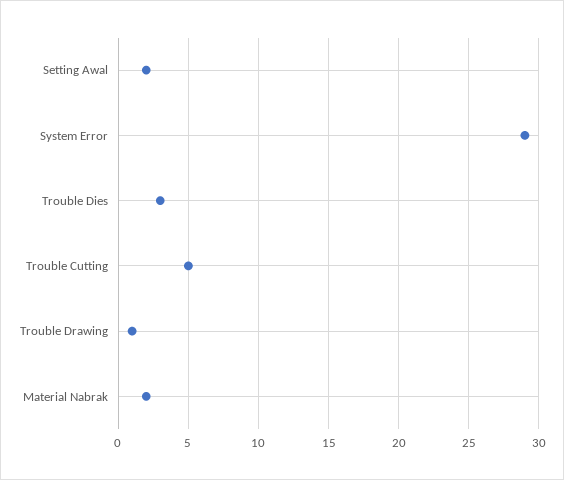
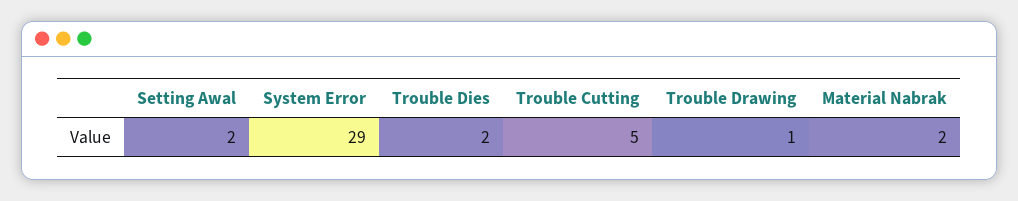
  {
    "Setting Awal": 2,
    "System Error": 29,
-   "Trouble Dies": 3,
+   "Trouble Dies": 2,
    "Trouble Cutting": 5,
    "Trouble Drawing": 1,
    "Material Nabrak": 2
  }

